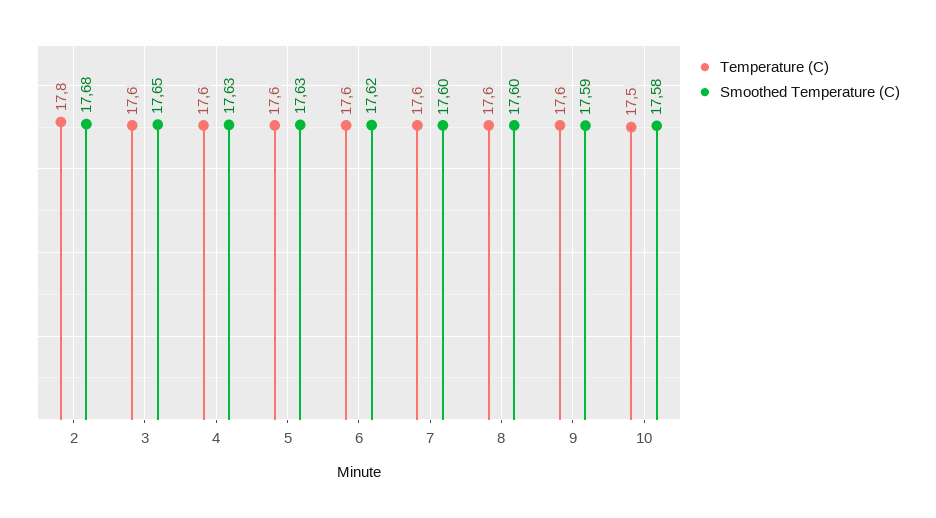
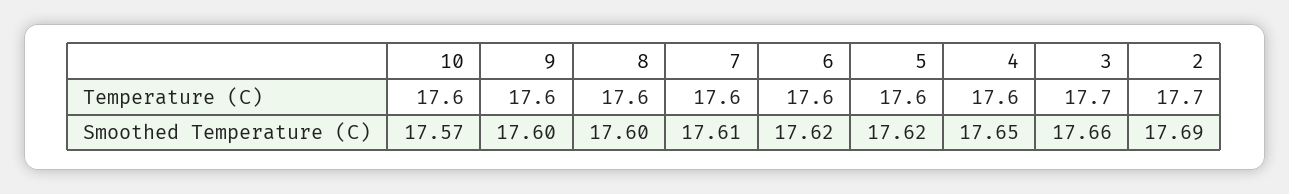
  {
    "Temperature (C)": {
-     "2": 17.8,
+     "2": 17.7,
-     "3": 17.6,
+     "3": 17.7,
      "4": 17.6,
      "5": 17.6,
      "6": 17.6,
      "7": 17.6,
      "8": 17.6,
      "9": 17.6,
-     "10": 17.5
+     "10": 17.6
    },
    "Smoothed Temperature (C)": {
-     "2": 17.68,
+     "2": 17.69,
-     "3": 17.65,
+     "3": 17.66,
-     "4": 17.63,
+     "4": 17.65,
-     "5": 17.63,
+     "5": 17.62,
      "6": 17.62,
-     "7": 17.6,
+     "7": 17.61,
      "8": 17.6,
-     "9": 17.59,
+     "9": 17.6,
-     "10": 17.58
+     "10": 17.57
    }
  }

